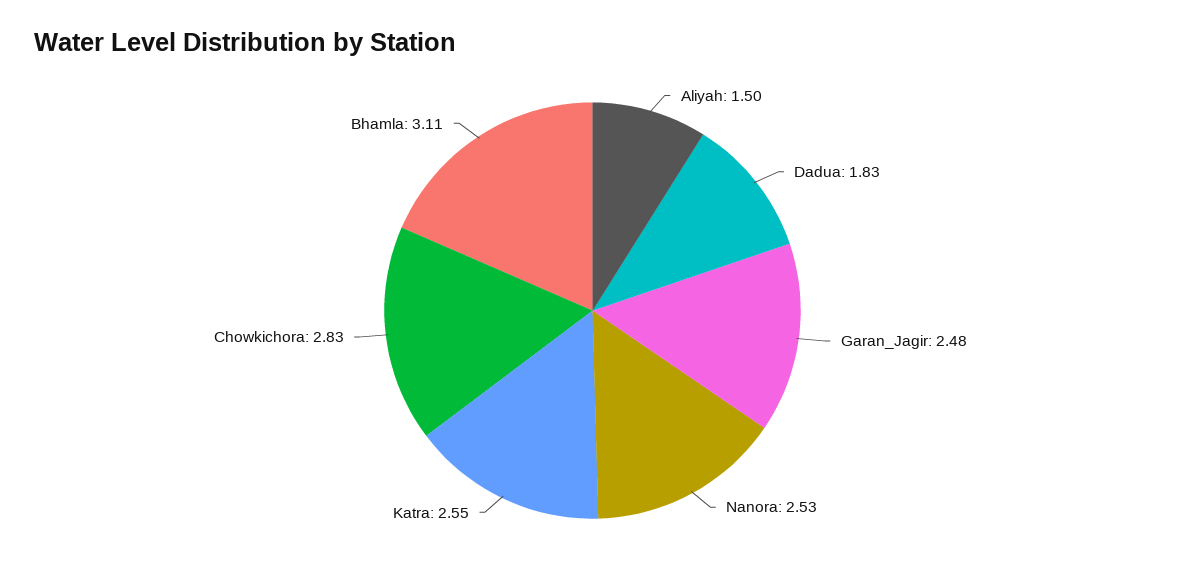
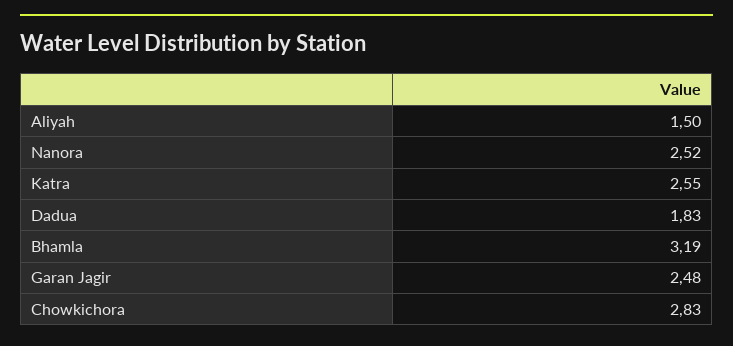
  {
    "Aliyah": 1.5,
    "Dadua": 1.83,
    "Garan_Jagir": 2.48,
-   "Nanora": 2.53,
+   "Nanora": 2.52,
    "Katra": 2.55,
    "Chowkichora": 2.83,
-   "Bhamla": 3.11
+   "Bhamla": 3.19
  }

